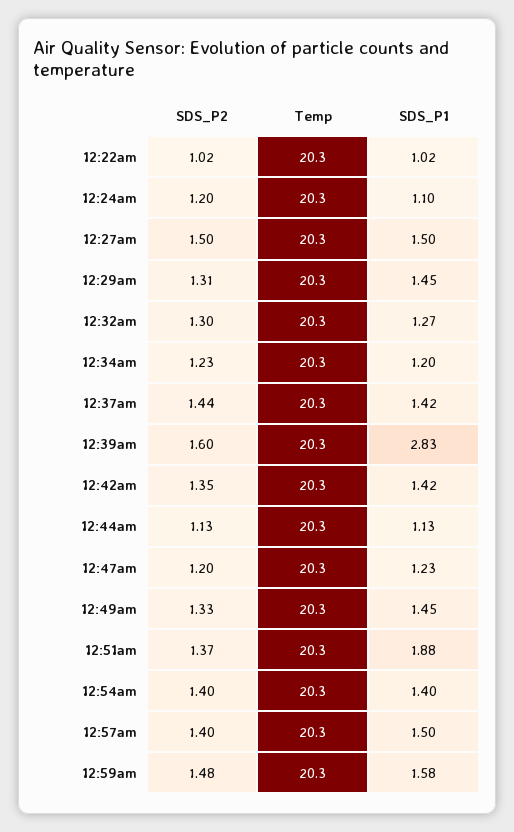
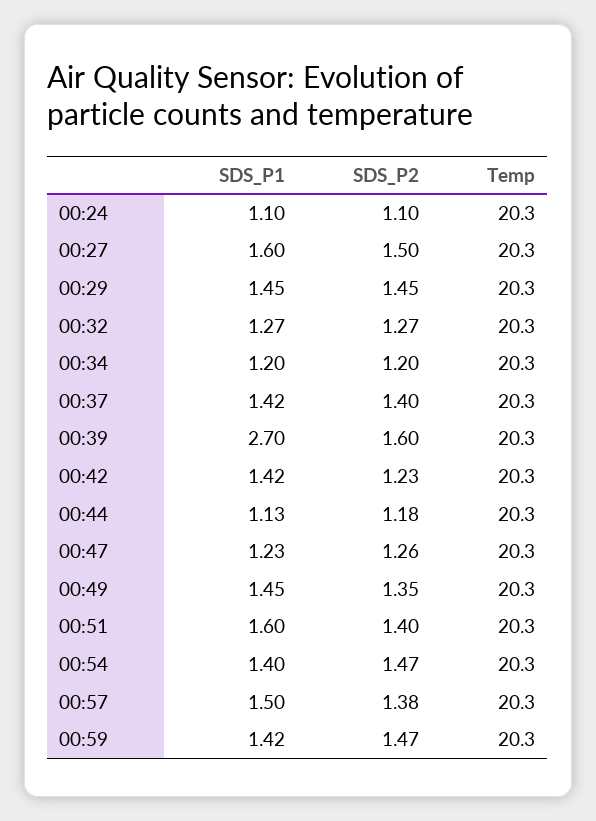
  {
    "SDS_P2": {
-     "12:22am": 1.02,
-     "12:24am": 1.2,
+     "12:24am": 1.1,
      "12:27am": 1.5,
-     "12:29am": 1.31,
+     "12:29am": 1.45,
-     "12:32am": 1.3,
+     "12:32am": 1.27,
-     "12:34am": 1.23,
+     "12:34am": 1.2,
-     "12:37am": 1.44,
+     "12:37am": 1.4,
      "12:39am": 1.6,
-     "12:42am": 1.35,
+     "12:42am": 1.23,
-     "12:44am": 1.13,
+     "12:44am": 1.18,
-     "12:47am": 1.2,
+     "12:47am": 1.26,
-     "12:49am": 1.33,
+     "12:49am": 1.35,
-     "12:51am": 1.37,
+     "12:51am": 1.4,
-     "12:54am": 1.4,
+     "12:54am": 1.47,
-     "12:57am": 1.4,
+     "12:57am": 1.38,
-     "12:59am": 1.48
+     "12:59am": 1.47
    },
    "Temp": {
-     "12:22am": 20.3,
      "12:24am": 20.3,
      "12:27am": 20.3,
      "12:29am": 20.3,
      "12:32am": 20.3,
      "12:34am": 20.3,
      "12:37am": 20.3,
      "12:39am": 20.3,
      "12:42am": 20.3,
      "12:44am": 20.3,
      "12:47am": 20.3,
      "12:49am": 20.3,
      "12:51am": 20.3,
      "12:54am": 20.3,
      "12:57am": 20.3,
      "12:59am": 20.3
    },
    "SDS_P1": {
-     "12:22am": 1.02,
      "12:24am": 1.1,
-     "12:27am": 1.5,
+     "12:27am": 1.6,
      "12:29am": 1.45,
      "12:32am": 1.27,
      "12:34am": 1.2,
      "12:37am": 1.42,
-     "12:39am": 2.83,
+     "12:39am": 2.7,
      "12:42am": 1.42,
      "12:44am": 1.13,
      "12:47am": 1.23,
      "12:49am": 1.45,
-     "12:51am": 1.88,
+     "12:51am": 1.6,
      "12:54am": 1.4,
      "12:57am": 1.5,
-     "12:59am": 1.58
+     "12:59am": 1.42
    }
  }

